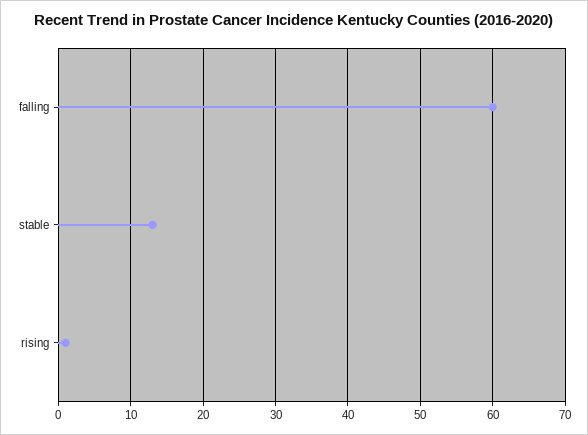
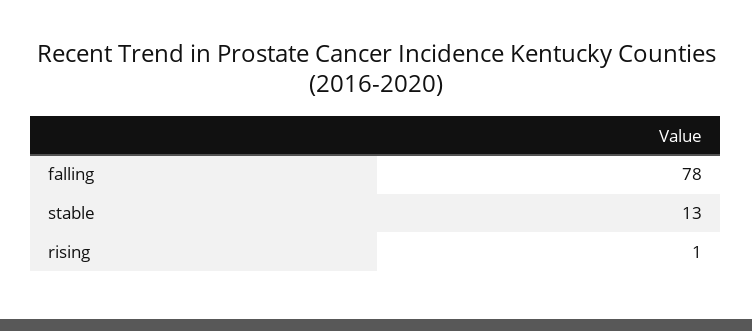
  {
-   "falling": 60,
+   "falling": 78,
    "stable": 13,
    "rising": 1
  }

